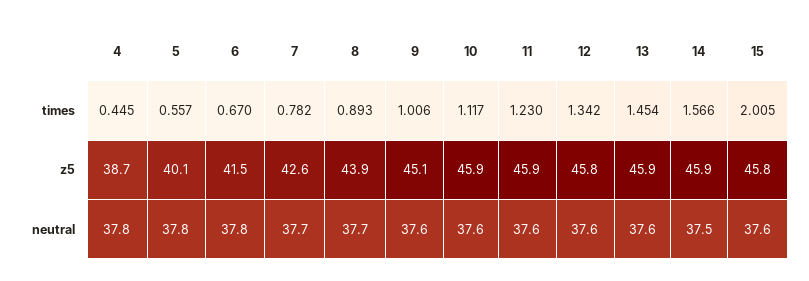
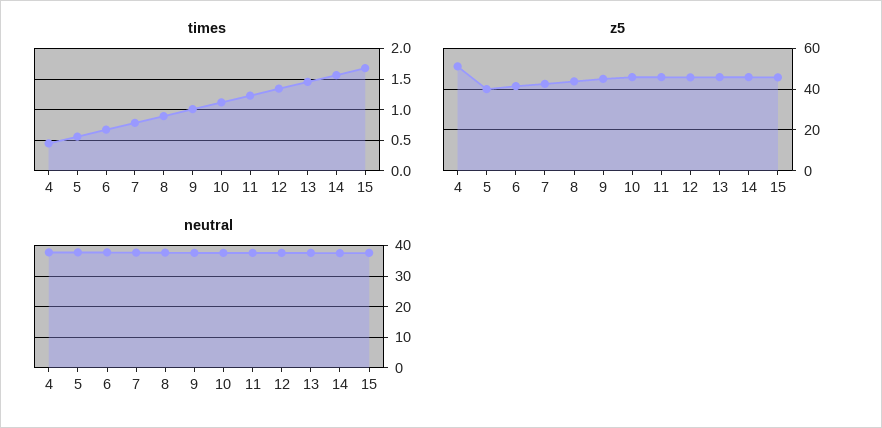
  {
    "times": {
      "4": 0.445,
      "5": 0.557,
      "6": 0.67,
      "7": 0.782,
      "8": 0.893,
      "9": 1.006,
      "10": 1.117,
      "11": 1.23,
      "12": 1.342,
      "13": 1.454,
      "14": 1.566,
-     "15": 2.005
+     "15": 1.7
    },
    "z5": {
-     "4": 38.7,
+     "4": 50,
      "5": 40.1,
      "6": 41.5,
      "7": 42.6,
      "8": 43.9,
      "9": 45.1,
      "10": 45.9,
      "11": 45.9,
      "12": 45.8,
      "13": 45.9,
      "14": 45.9,
      "15": 45.8
    },
    "neutral": {
      "4": 37.8,
      "5": 37.8,
      "6": 37.8,
      "7": 37.7,
      "8": 37.7,
      "9": 37.6,
      "10": 37.6,
      "11": 37.6,
      "12": 37.6,
      "13": 37.6,
      "14": 37.5,
      "15": 37.6
    }
  }

